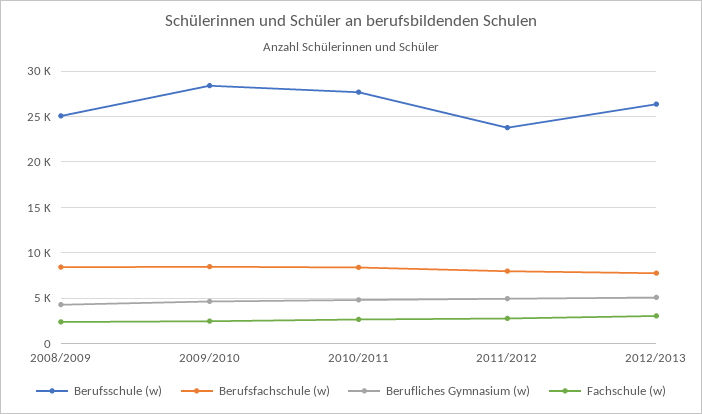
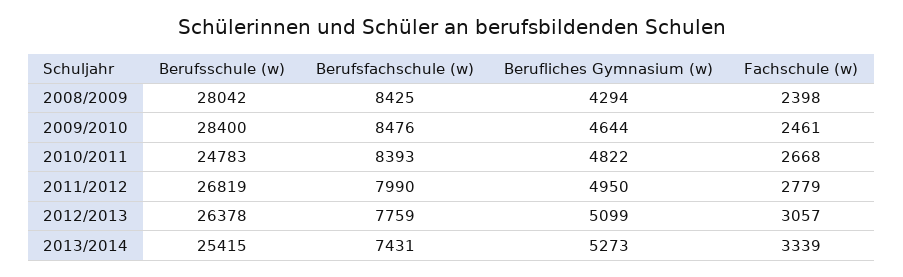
  {
    "Berufsschule (w)": {
-     "2008/2009": 25000,
+     "2008/2009": 28042,
      "2009/2010": 28400,
-     "2010/2011": 28000,
+     "2010/2011": 24783,
-     "2011/2012": 24000,
+     "2011/2012": 26819,
-     "2012/2013": 26378
+     "2012/2013": 26378,
+     "2013/2014": 25415
    },
    "Berufsfachschule (w)": {
      "2008/2009": 8425,
      "2009/2010": 8476,
      "2010/2011": 8393,
      "2011/2012": 7990,
-     "2012/2013": 7759
+     "2012/2013": 7759,
+     "2013/2014": 7431
    },
    "Berufliches Gymnasium (w)": {
      "2008/2009": 4294,
      "2009/2010": 4644,
      "2010/2011": 4822,
      "2011/2012": 4950,
-     "2012/2013": 5099
+     "2012/2013": 5099,
+     "2013/2014": 5273
    },
    "Fachschule (w)": {
      "2008/2009": 2398,
      "2009/2010": 2461,
      "2010/2011": 2668,
      "2011/2012": 2779,
-     "2012/2013": 3057
+     "2012/2013": 3057,
+     "2013/2014": 3339
    }
  }

